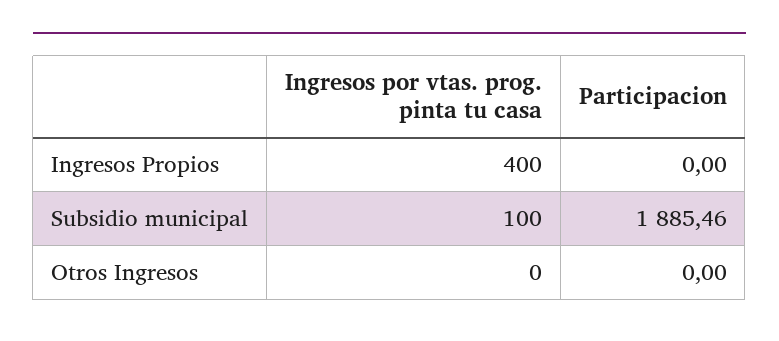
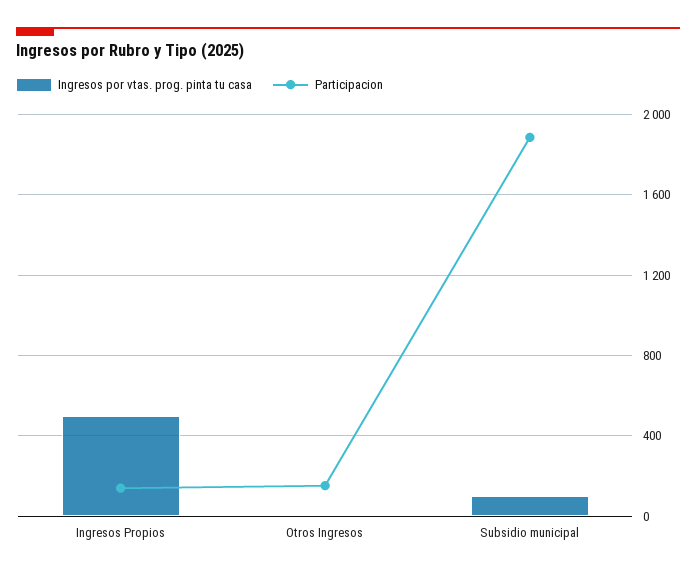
  {
    "Ingresos por vtas. prog. pinta tu casa": {
-     "Ingresos Propios": 400,
+     "Ingresos Propios": 500,
      "Subsidio municipal": 100,
      "Otros Ingresos": 0
    },
    "Participacion": {
-     "Ingresos Propios": 0,
+     "Ingresos Propios": 150,
      "Subsidio municipal": 1885.46,
-     "Otros Ingresos": 0
+     "Otros Ingresos": 150
    }
  }

